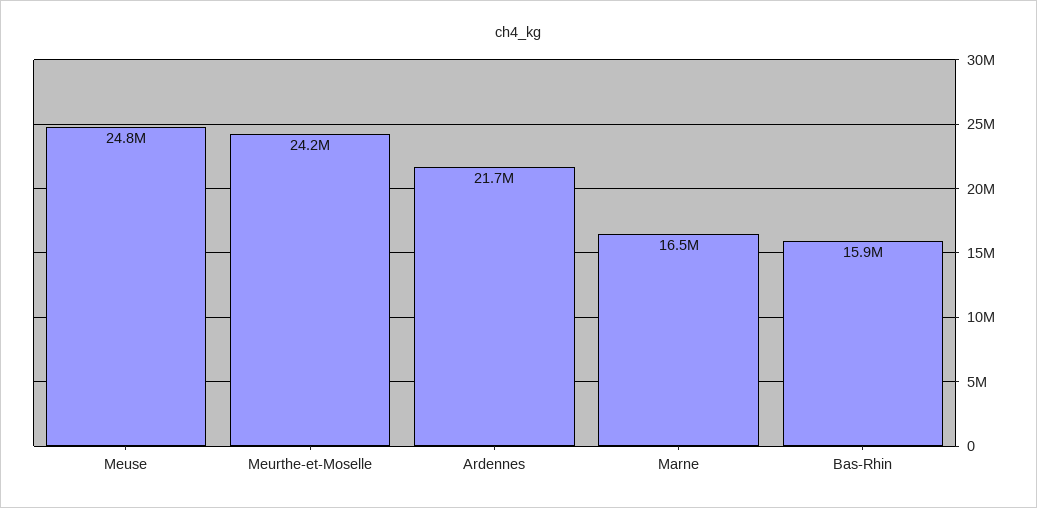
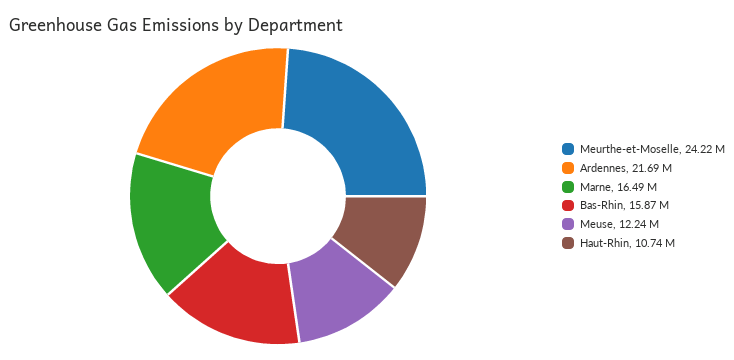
  {
-   "Meuse": 24800000,
+   "Meuse": 12240000,
    "Meurthe-et-Moselle": 24220000,
    "Ardennes": 21690000,
    "Marne": 16490000,
-   "Bas-Rhin": 15870000
+   "Bas-Rhin": 15870000,
+   "Haut-Rhin": 10740000
  }

